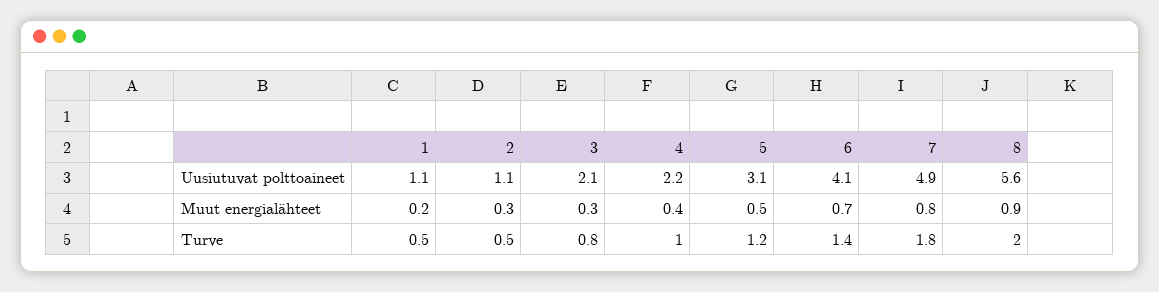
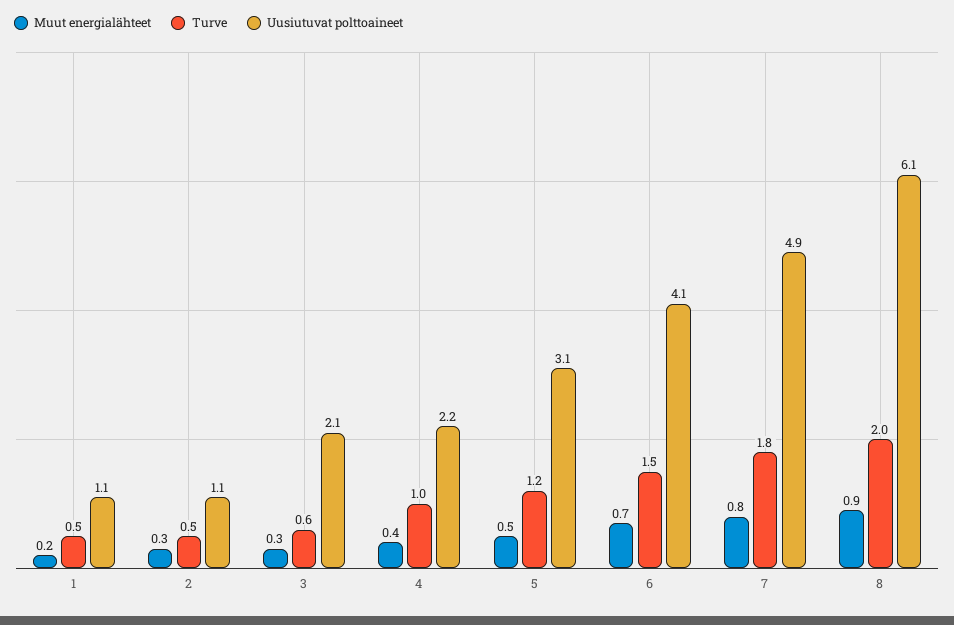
  {
    "Uusiutuvat polttoaineet": {
      "1": 1.1,
      "2": 1.1,
      "3": 2.1,
      "4": 2.2,
      "5": 3.1,
      "6": 4.1,
      "7": 4.9,
-     "8": 5.6
+     "8": 6.1
    },
    "Muut energialähteet": {
      "1": 0.2,
      "2": 0.3,
      "3": 0.3,
      "4": 0.4,
      "5": 0.5,
      "6": 0.7,
      "7": 0.8,
      "8": 0.9
    },
    "Turve": {
      "1": 0.5,
      "2": 0.5,
-     "3": 0.8,
+     "3": 0.6,
      "4": 1,
      "5": 1.2,
-     "6": 1.4,
+     "6": 1.5,
      "7": 1.8,
      "8": 2
    }
  }

